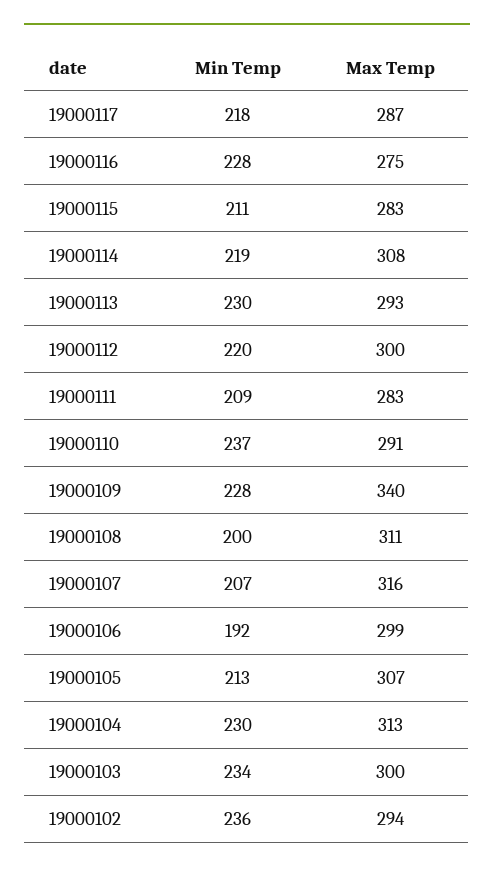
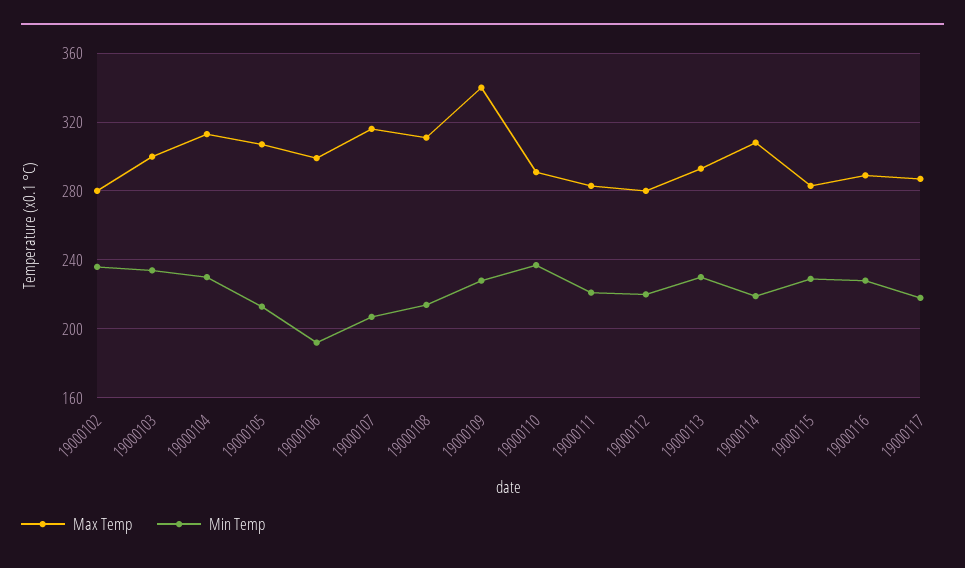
  {
    "Min Temp": {
      "19000117": 218,
      "19000116": 228,
-     "19000115": 211,
+     "19000115": 230,
      "19000114": 219,
      "19000113": 230,
      "19000112": 220,
-     "19000111": 209,
+     "19000111": 220,
      "19000110": 237,
      "19000109": 228,
-     "19000108": 200,
+     "19000108": 215,
      "19000107": 207,
      "19000106": 192,
      "19000105": 213,
      "19000104": 230,
      "19000103": 234,
      "19000102": 236
    },
    "Max Temp": {
      "19000117": 287,
-     "19000116": 275,
+     "19000116": 290,
      "19000115": 283,
      "19000114": 308,
      "19000113": 293,
-     "19000112": 300,
+     "19000112": 280,
      "19000111": 283,
      "19000110": 291,
      "19000109": 340,
      "19000108": 311,
      "19000107": 316,
      "19000106": 299,
      "19000105": 307,
      "19000104": 313,
      "19000103": 300,
-     "19000102": 294
+     "19000102": 280
    }
  }

